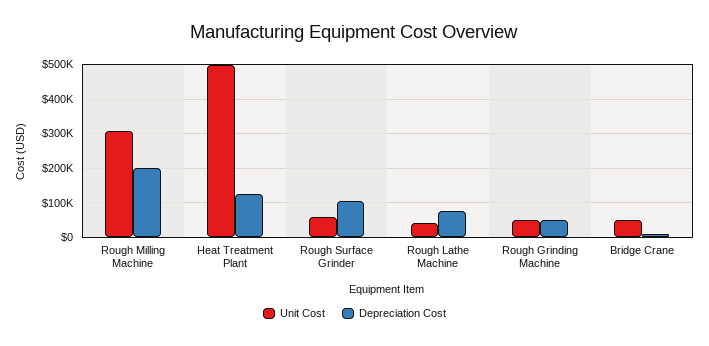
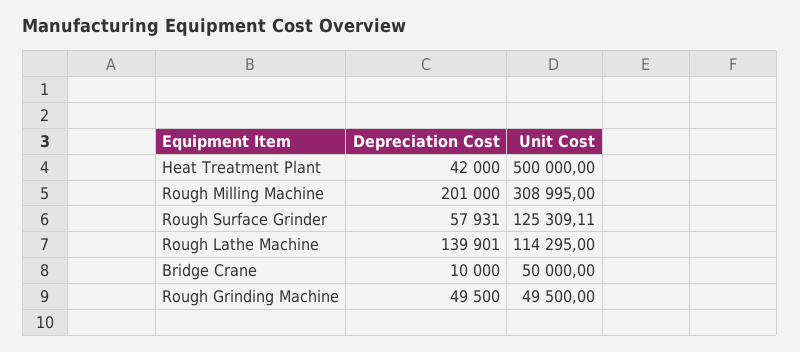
  {
    "Unit Cost": {
      "Rough Milling Machine": 308995,
      "Heat Treatment Plant": 500000,
-     "Rough Surface Grinder": 60000,
+     "Rough Surface Grinder": 125309.11,
-     "Rough Lathe Machine": 40000,
+     "Rough Lathe Machine": 114295,
      "Rough Grinding Machine": 49500,
      "Bridge Crane": 50000
    },
    "Depreciation Cost": {
      "Rough Milling Machine": 201000,
-     "Heat Treatment Plant": 120000,
+     "Heat Treatment Plant": 42000,
-     "Rough Surface Grinder": 100000,
+     "Rough Surface Grinder": 57931,
-     "Rough Lathe Machine": 80000,
+     "Rough Lathe Machine": 139901,
      "Rough Grinding Machine": 49500,
      "Bridge Crane": 10000
    }
  }

